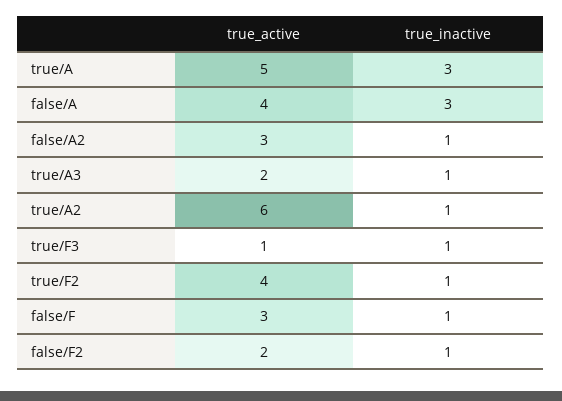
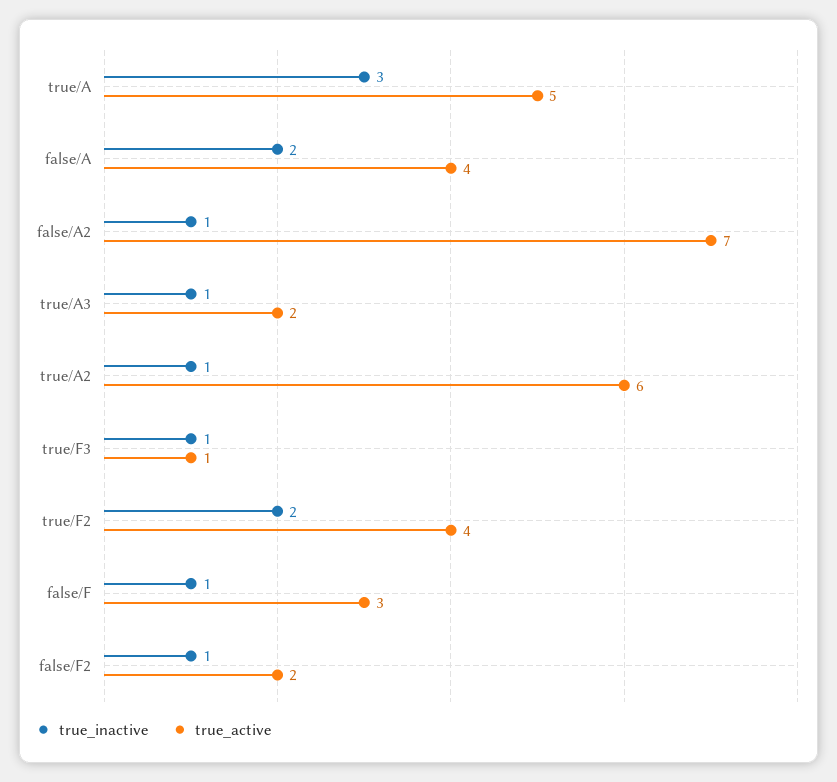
  {
    "true_active": {
      "true/A": 5,
      "false/A": 4,
-     "false/A2": 3,
+     "false/A2": 7,
      "true/A3": 2,
      "true/A2": 6,
      "true/F3": 1,
      "true/F2": 4,
      "false/F": 3,
      "false/F2": 2
    },
    "true_inactive": {
      "true/A": 3,
-     "false/A": 3,
+     "false/A": 2,
      "false/A2": 1,
      "true/A3": 1,
      "true/A2": 1,
      "true/F3": 1,
-     "true/F2": 1,
+     "true/F2": 2,
      "false/F": 1,
      "false/F2": 1
    }
  }

